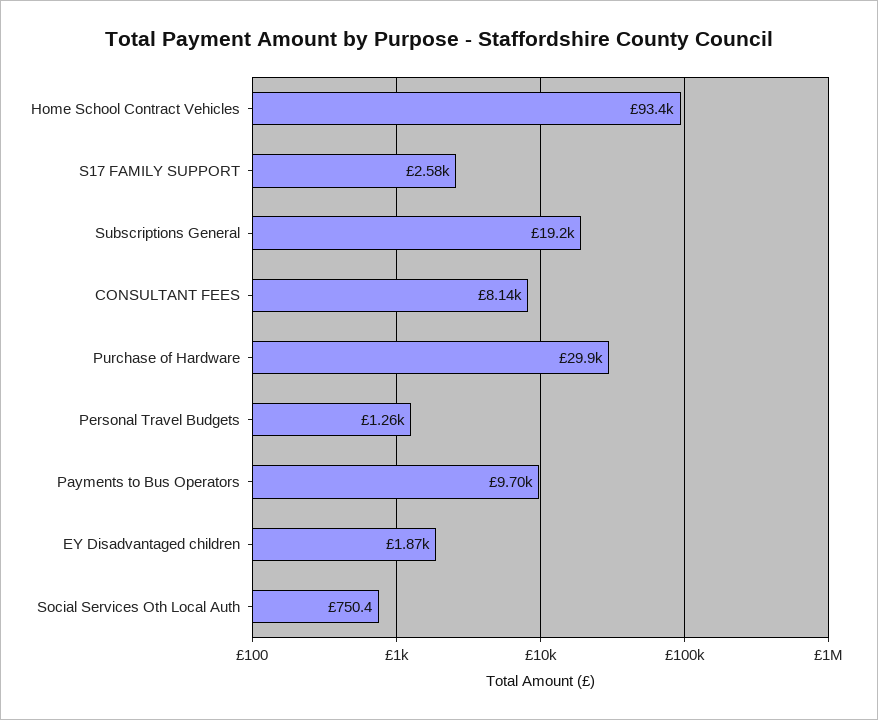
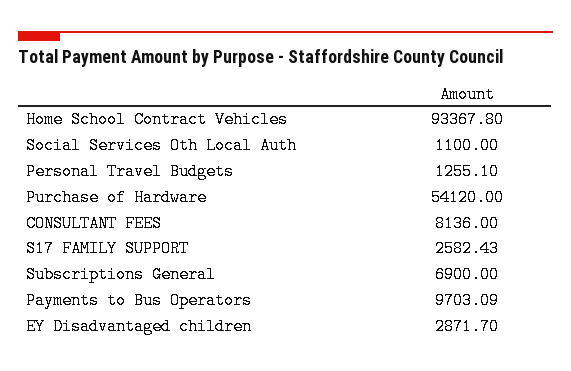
  {
    "Home School Contract Vehicles": 93367.8,
    "S17 FAMILY SUPPORT": 2582.43,
-   "Subscriptions General": 19200,
+   "Subscriptions General": 6900,
    "CONSULTANT FEES": 8136,
-   "Purchase of Hardware": 29900,
+   "Purchase of Hardware": 54120,
    "Personal Travel Budgets": 1255.1,
    "Payments to Bus Operators": 9703.09,
-   "EY Disadvantaged children": 1870,
+   "EY Disadvantaged children": 2871.7,
-   "Social Services Oth Local Auth": 750.4
+   "Social Services Oth Local Auth": 1100
  }

